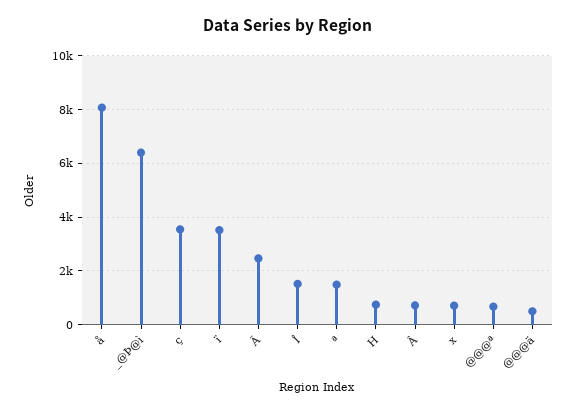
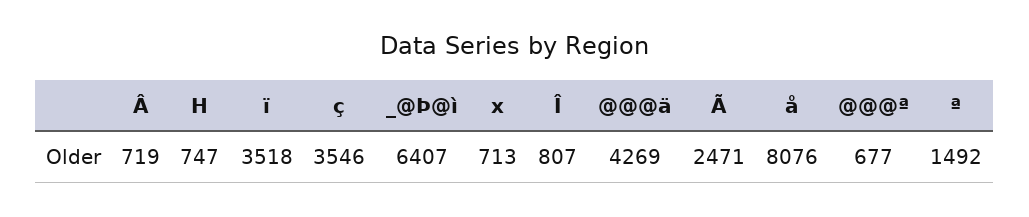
  {
    "å": 8076,
    "_@Þ@ì": 6407,
    "ç": 3546,
    "ï": 3518,
    "Ã": 2471,
-   "Î": 1500,
+   "Î": 807,
    "ª": 1492,
    "H": 747,
    "Â": 719,
    "x": 713,
    "@@@ª": 677,
-   "@@@ä": 500
+   "@@@ä": 4269
  }

